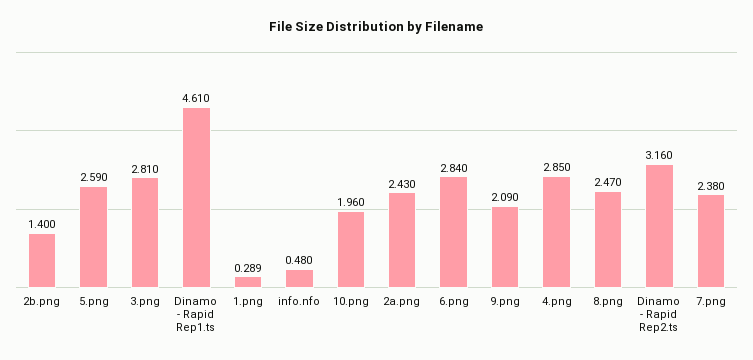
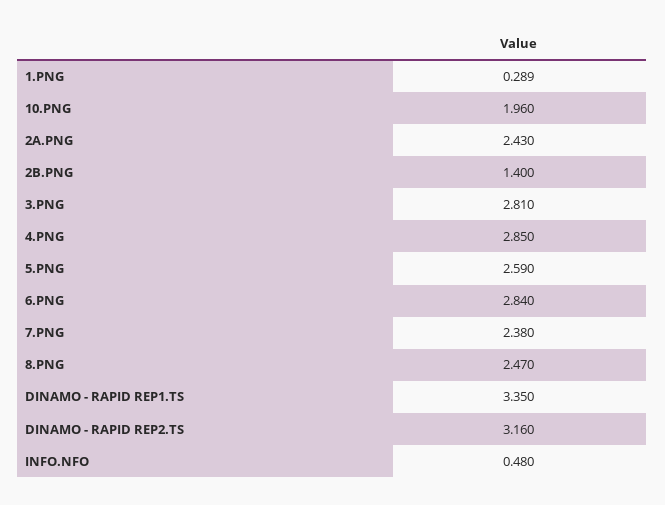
  {
    "2b.png": 1.4,
    "5.png": 2.59,
    "3.png": 2.81,
-   "Dinamo - Rapid Rep1.ts": 4.61,
+   "Dinamo - Rapid Rep1.ts": 3.35,
    "1.png": 0.289,
    "info.nfo": 0.48,
    "10.png": 1.96,
    "2a.png": 2.43,
    "6.png": 2.84,
-   "9.png": 2.09,
    "4.png": 2.85,
    "8.png": 2.47,
    "Dinamo - Rapid Rep2.ts": 3.16,
    "7.png": 2.38
  }

